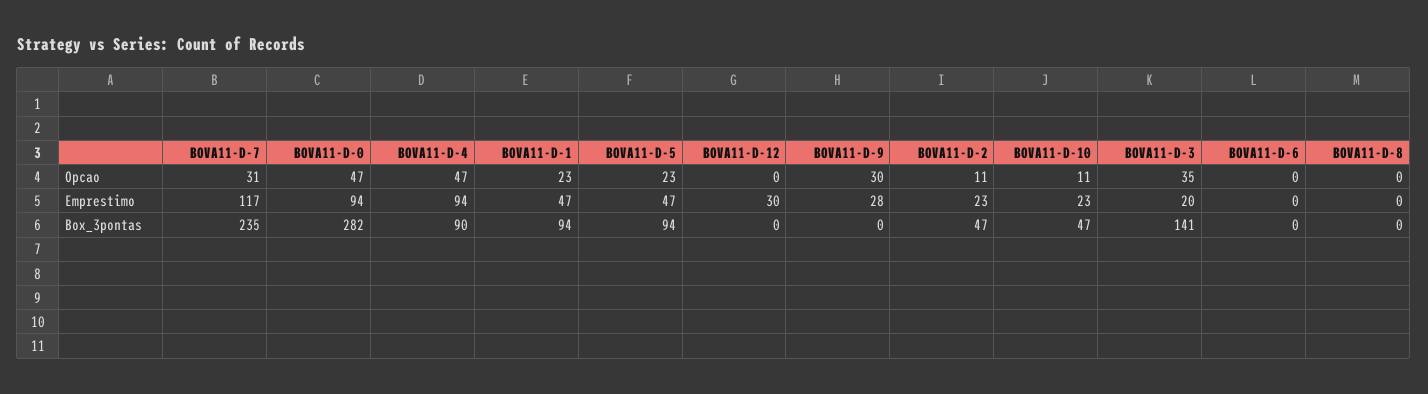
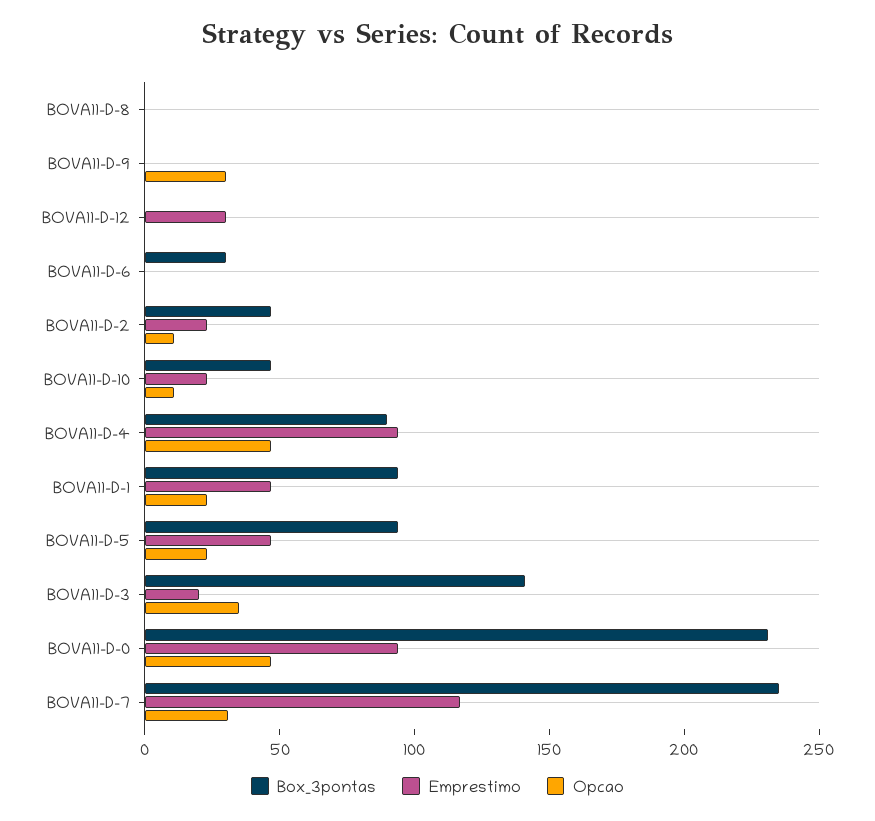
  {
    "Opcao": {
      "BOVA11-D-7": 31,
      "BOVA11-D-0": 47,
      "BOVA11-D-4": 47,
      "BOVA11-D-1": 23,
      "BOVA11-D-5": 23,
      "BOVA11-D-12": 0,
      "BOVA11-D-9": 30,
      "BOVA11-D-2": 11,
      "BOVA11-D-10": 11,
      "BOVA11-D-3": 35,
      "BOVA11-D-6": 0,
      "BOVA11-D-8": 0
    },
    "Emprestimo": {
      "BOVA11-D-7": 117,
      "BOVA11-D-0": 94,
      "BOVA11-D-4": 94,
      "BOVA11-D-1": 47,
      "BOVA11-D-5": 47,
      "BOVA11-D-12": 30,
-     "BOVA11-D-9": 28,
+     "BOVA11-D-9": 0,
      "BOVA11-D-2": 23,
      "BOVA11-D-10": 23,
      "BOVA11-D-3": 20,
      "BOVA11-D-6": 0,
      "BOVA11-D-8": 0
    },
    "Box_3pontas": {
      "BOVA11-D-7": 235,
-     "BOVA11-D-0": 282,
+     "BOVA11-D-0": 230,
      "BOVA11-D-4": 90,
      "BOVA11-D-1": 94,
      "BOVA11-D-5": 94,
      "BOVA11-D-12": 0,
      "BOVA11-D-9": 0,
      "BOVA11-D-2": 47,
      "BOVA11-D-10": 47,
      "BOVA11-D-3": 141,
-     "BOVA11-D-6": 0,
+     "BOVA11-D-6": 30,
      "BOVA11-D-8": 0
    }
  }

